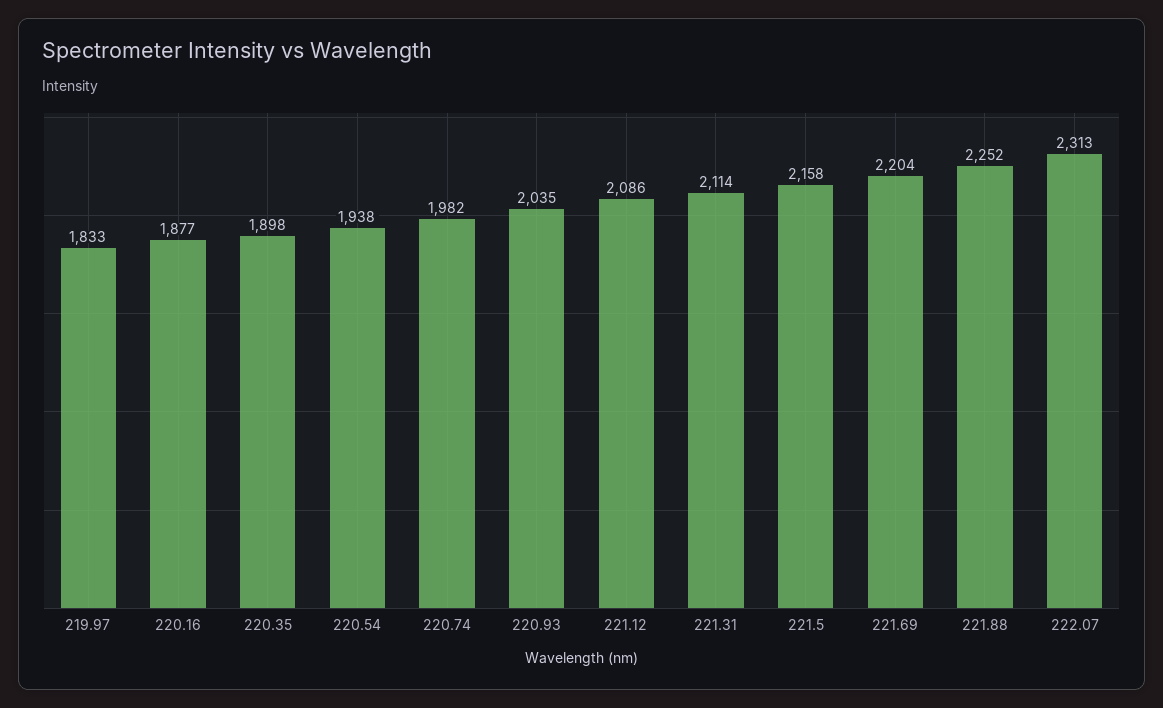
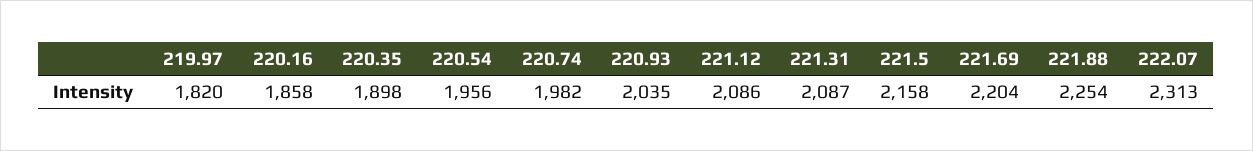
  {
-   "219.97": 1833,
+   "219.97": 1820,
-   "220.16": 1877,
+   "220.16": 1858,
    "220.35": 1898,
-   "220.54": 1938,
+   "220.54": 1956,
    "220.74": 1982,
    "220.93": 2035,
    "221.12": 2086,
-   "221.31": 2114,
+   "221.31": 2087,
    "221.5": 2158,
    "221.69": 2204,
-   "221.88": 2252,
+   "221.88": 2254,
    "222.07": 2313
  }

